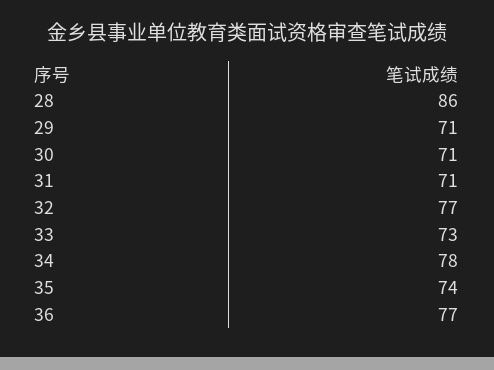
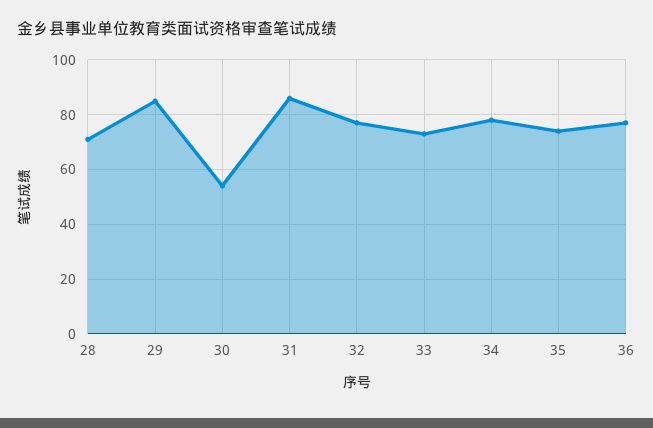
  {
-   "28": 86,
+   "28": 70,
-   "29": 71,
+   "29": 85,
-   "30": 71,
+   "30": 55,
-   "31": 71,
+   "31": 85,
    "32": 77,
    "33": 73,
    "34": 78,
    "35": 74,
    "36": 77
  }

